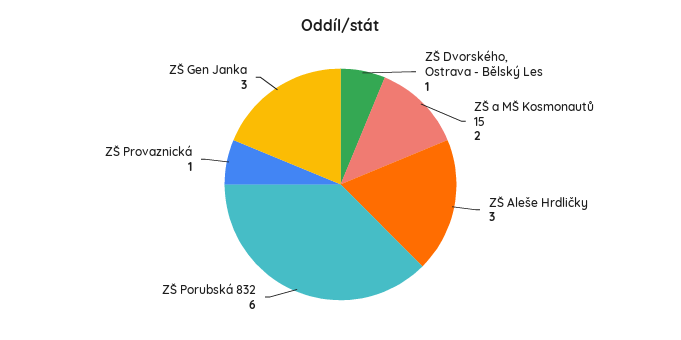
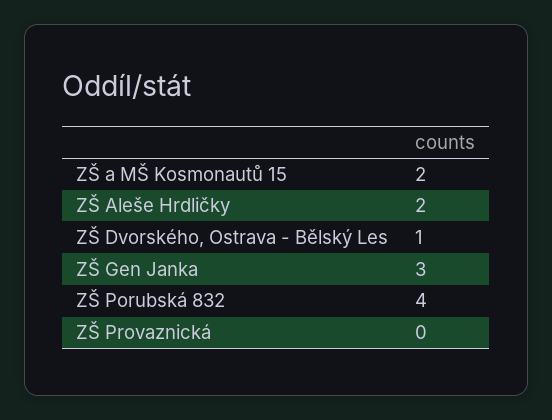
  {
    "ZŠ Dvorského, Ostrava - Bělský Les": 1,
    "ZŠ a MŠ Kosmonautů 15": 2,
-   "ZŠ Aleše Hrdličky": 3,
+   "ZŠ Aleše Hrdličky": 2,
-   "ZŠ Porubská 832": 6,
+   "ZŠ Porubská 832": 4,
-   "ZŠ Provaznická": 1,
+   "ZŠ Provaznická": 0,
    "ZŠ Gen Janka": 3
  }

